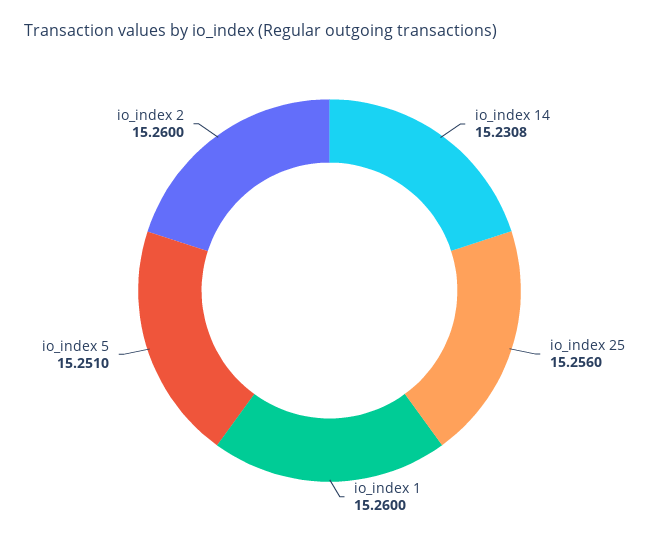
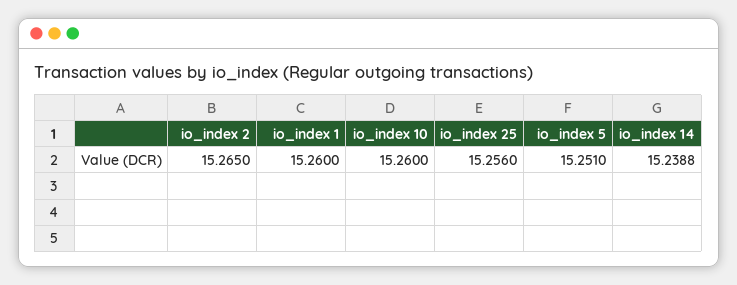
  {
-   "io_index 14": 15.2308,
+   "io_index 14": 15.2388,
    "io_index 25": 15.256,
    "io_index 1": 15.26,
    "io_index 5": 15.251,
-   "io_index 2": 15.26
+   "io_index 2": 15.265,
+   "io_index 10": 15.26
  }

